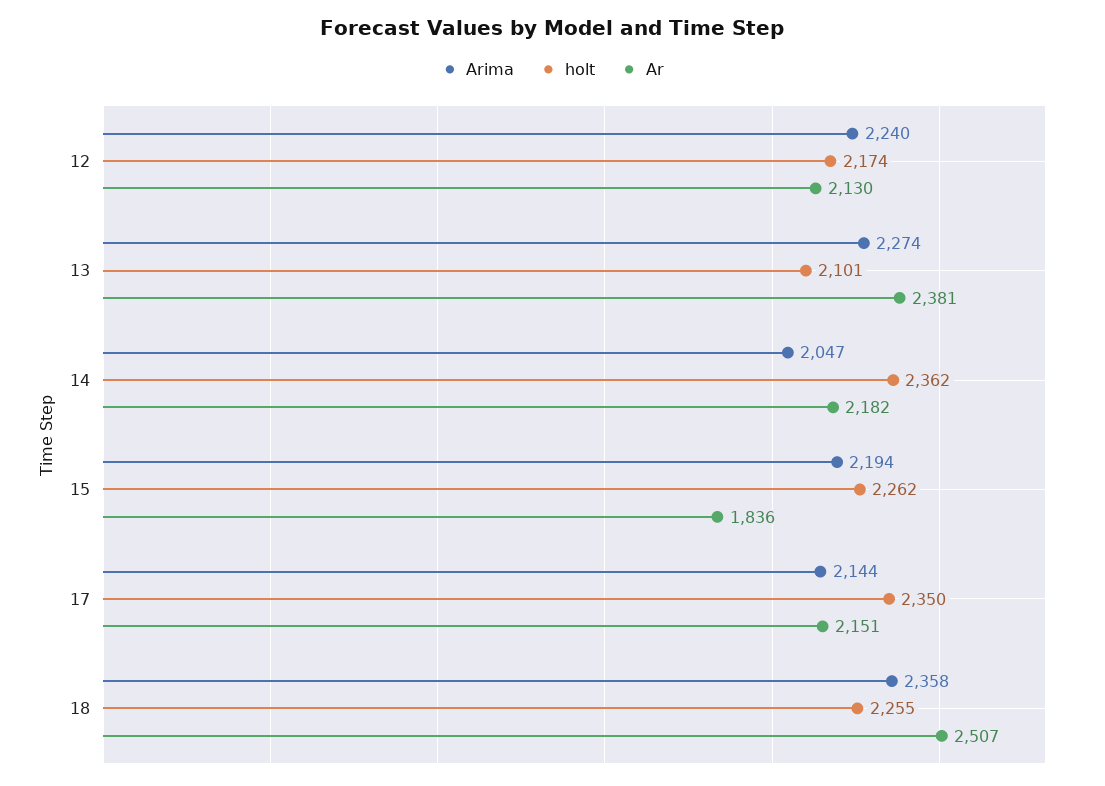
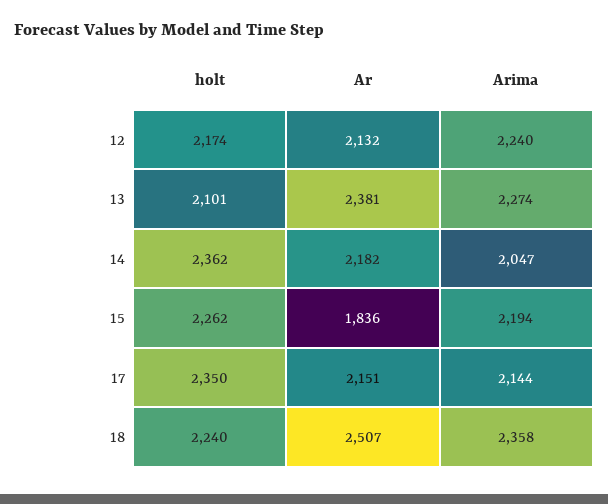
  {
    "Arima": {
      "12": 2240,
      "13": 2274,
      "14": 2047,
      "15": 2194,
      "17": 2144,
      "18": 2358
    },
    "holt": {
      "12": 2174,
      "13": 2101,
      "14": 2362,
      "15": 2262,
      "17": 2350,
-     "18": 2255
+     "18": 2240
    },
    "Ar": {
-     "12": 2130,
+     "12": 2132,
      "13": 2381,
      "14": 2182,
      "15": 1836,
      "17": 2151,
      "18": 2507
    }
  }

